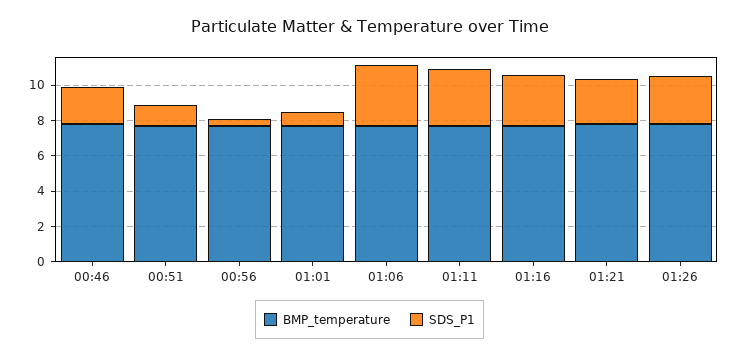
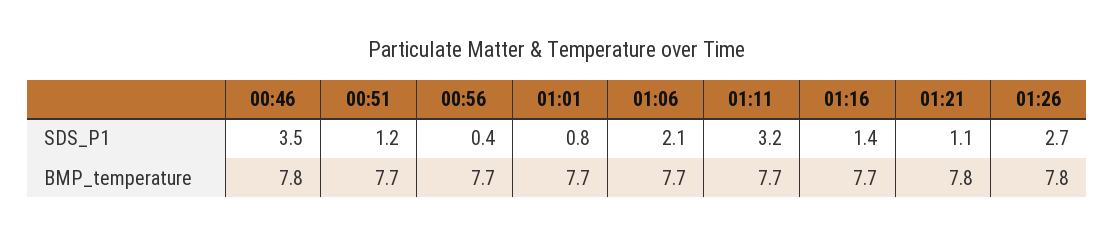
  {
    "BMP_temperature": {
      "00:46": 7.8,
      "00:51": 7.7,
      "00:56": 7.7,
      "01:01": 7.7,
      "01:06": 7.7,
      "01:11": 7.7,
      "01:16": 7.7,
      "01:21": 7.8,
      "01:26": 7.8
    },
    "SDS_P1": {
-     "00:46": 2,
+     "00:46": 3.5,
      "00:51": 1.2,
      "00:56": 0.4,
      "01:01": 0.8,
-     "01:06": 3.5,
+     "01:06": 2.1,
      "01:11": 3.2,
-     "01:16": 3,
+     "01:16": 1.4,
-     "01:21": 2.5,
+     "01:21": 1.1,
      "01:26": 2.7
    }
  }

